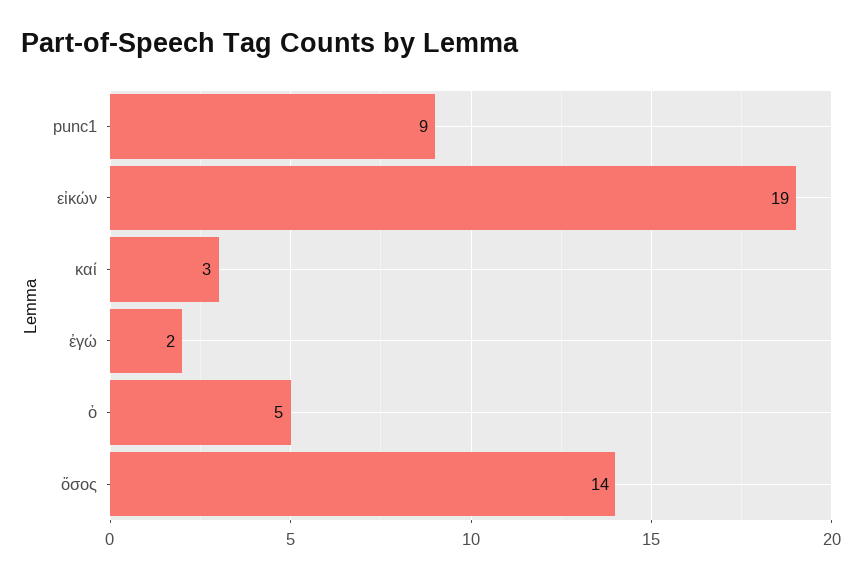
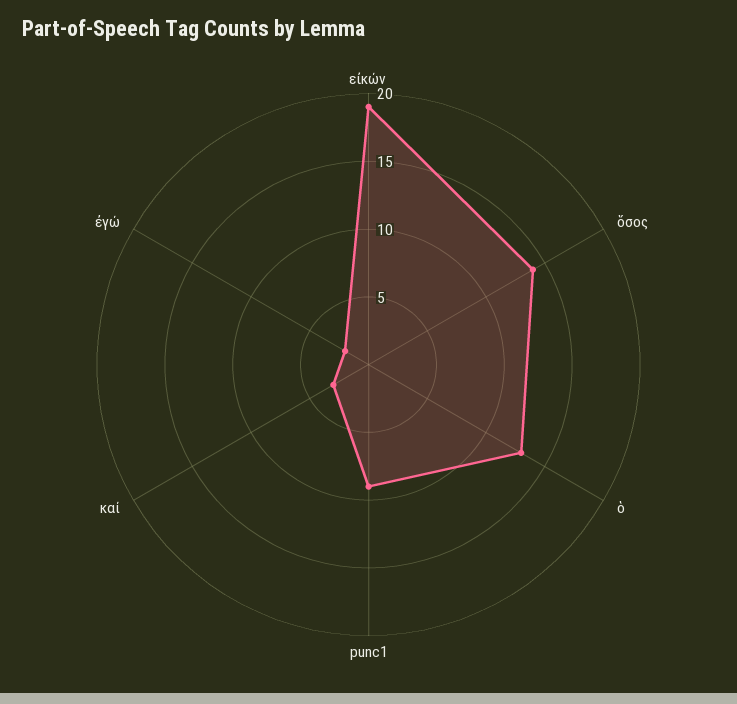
  {
    "punc1": 9,
    "εἰκών": 19,
    "καί": 3,
    "ἐγώ": 2,
-   "ὁ": 5,
+   "ὁ": 13,
    "ὅσος": 14
  }

